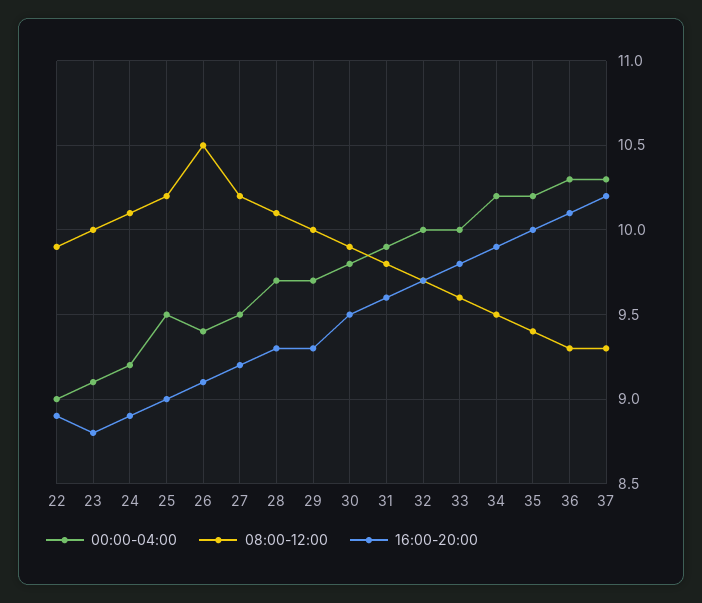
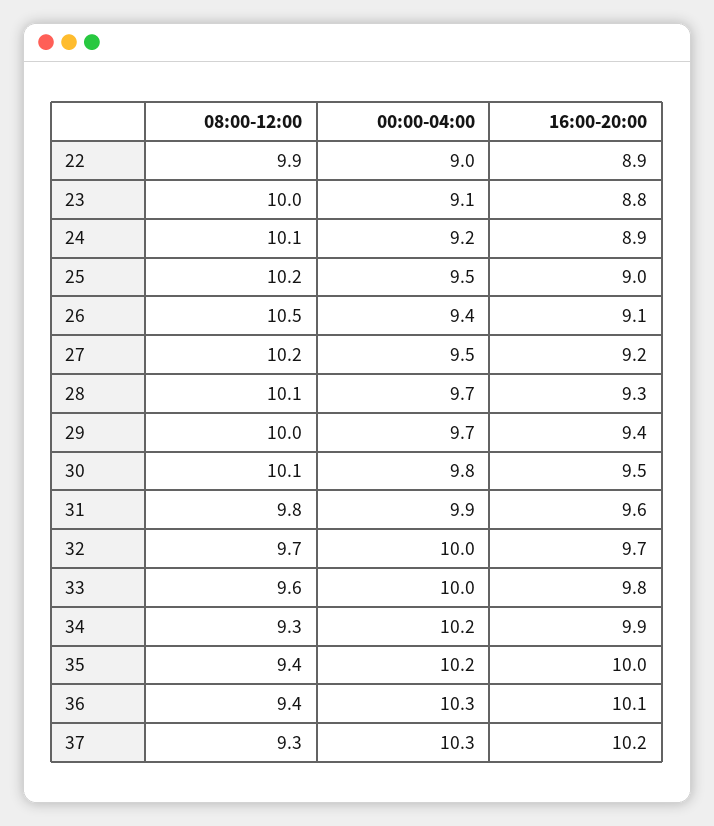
  {
    "00:00-04:00": {
      "22": 9,
      "23": 9.1,
      "24": 9.2,
      "25": 9.5,
      "26": 9.4,
      "27": 9.5,
      "28": 9.7,
      "29": 9.7,
      "30": 9.8,
      "31": 9.9,
      "32": 10,
      "33": 10,
      "34": 10.2,
      "35": 10.2,
      "36": 10.3,
      "37": 10.3
    },
    "08:00-12:00": {
      "22": 9.9,
      "23": 10,
      "24": 10.1,
      "25": 10.2,
      "26": 10.5,
      "27": 10.2,
      "28": 10.1,
      "29": 10,
-     "30": 9.9,
+     "30": 10.1,
      "31": 9.8,
      "32": 9.7,
      "33": 9.6,
-     "34": 9.5,
+     "34": 9.3,
      "35": 9.4,
-     "36": 9.3,
+     "36": 9.4,
      "37": 9.3
    },
    "16:00-20:00": {
      "22": 8.9,
      "23": 8.8,
      "24": 8.9,
      "25": 9,
      "26": 9.1,
      "27": 9.2,
      "28": 9.3,
-     "29": 9.3,
+     "29": 9.4,
      "30": 9.5,
      "31": 9.6,
      "32": 9.7,
      "33": 9.8,
      "34": 9.9,
      "35": 10,
      "36": 10.1,
      "37": 10.2
    }
  }

